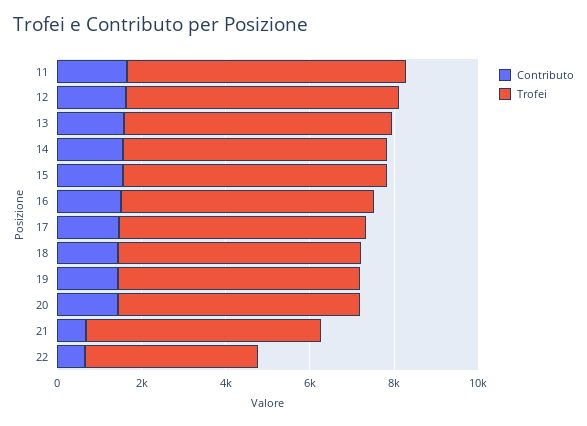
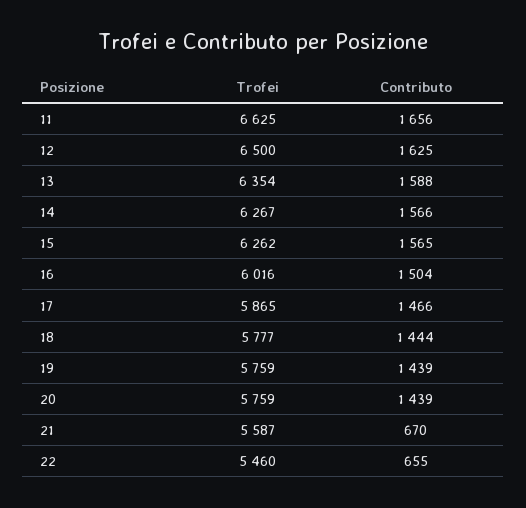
  {
    "Contributo": {
      "11": 1656,
      "12": 1625,
      "13": 1588,
      "14": 1566,
      "15": 1565,
      "16": 1504,
      "17": 1466,
      "18": 1444,
      "19": 1439,
      "20": 1439,
      "21": 670,
      "22": 655
    },
    "Trofei": {
      "11": 6625,
      "12": 6500,
      "13": 6354,
      "14": 6267,
      "15": 6262,
      "16": 6016,
      "17": 5865,
      "18": 5777,
      "19": 5759,
      "20": 5759,
      "21": 5587,
-     "22": 4000
+     "22": 5460
    }
  }

